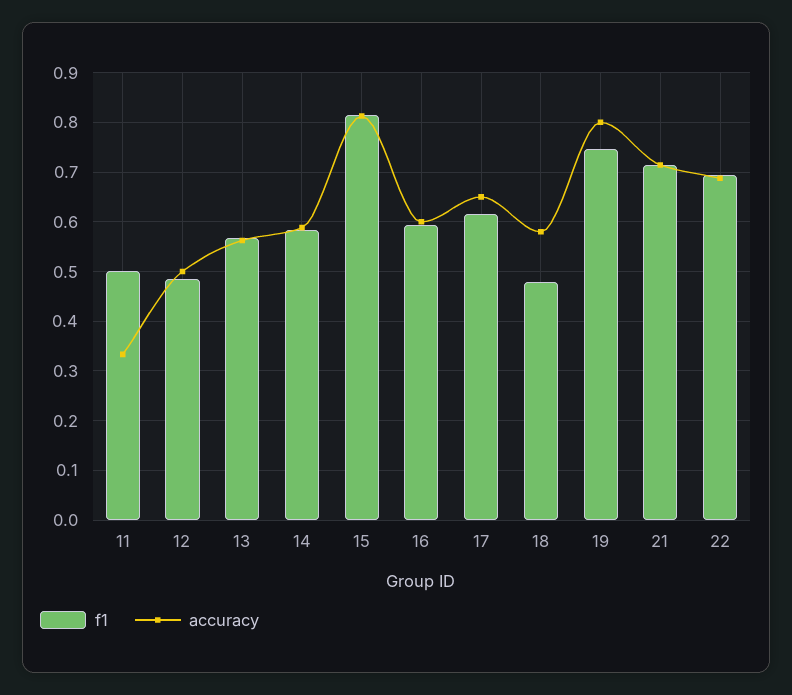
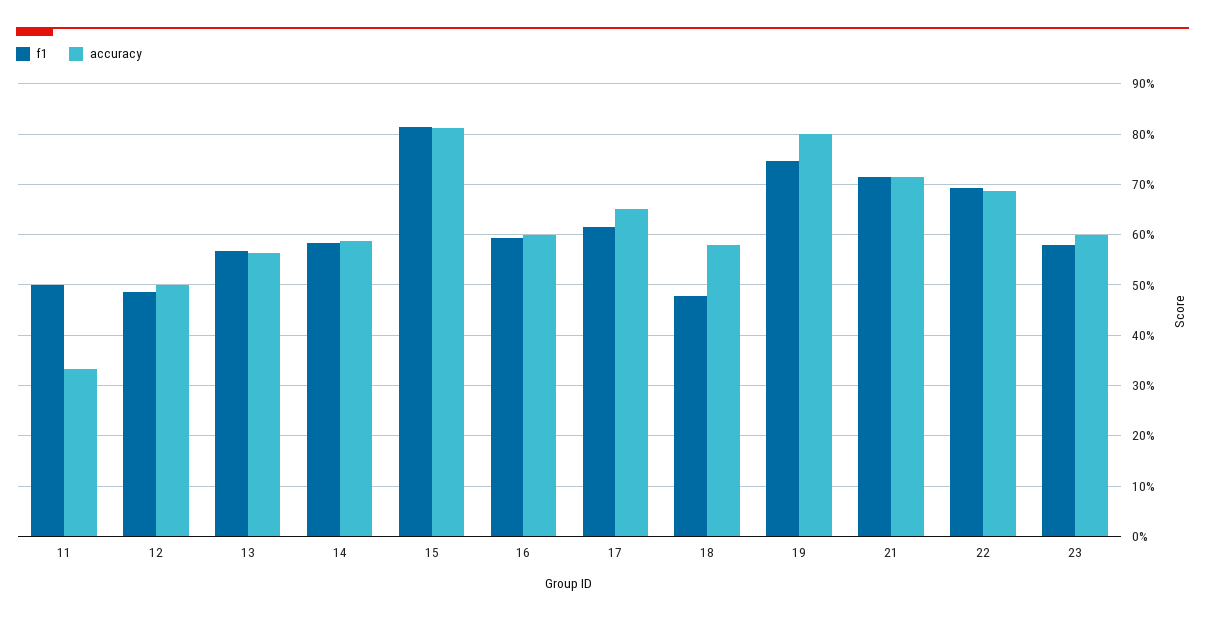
  {
    "f1": {
      "11": 0.5,
      "12": 0.48,
      "13": 0.56,
      "14": 0.58,
      "15": 0.82,
      "16": 0.6,
      "17": 0.62,
      "18": 0.48,
      "19": 0.74,
      "21": 0.72,
-     "22": 0.7
+     "22": 0.7,
+     "23": 0.58
    },
    "accuracy": {
      "11": 0.34,
      "12": 0.5,
      "13": 0.56,
      "14": 0.58,
      "15": 0.82,
      "16": 0.6,
      "17": 0.66,
      "18": 0.58,
      "19": 0.8,
      "21": 0.72,
-     "22": 0.68
+     "22": 0.68,
+     "23": 0.6
    }
  }

